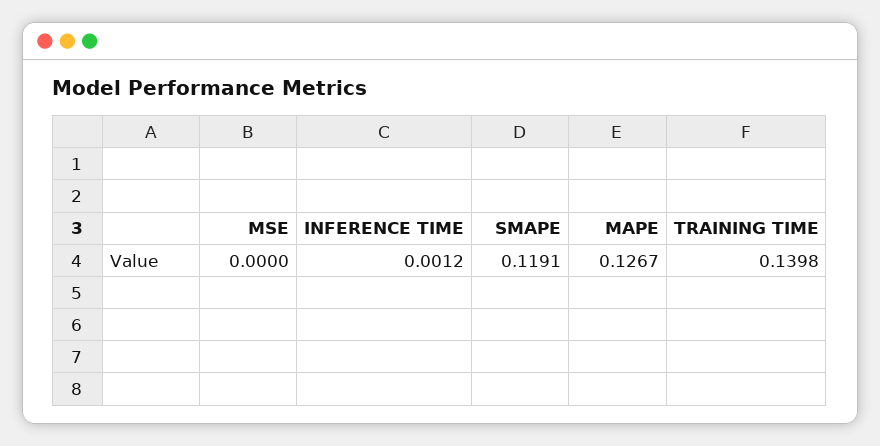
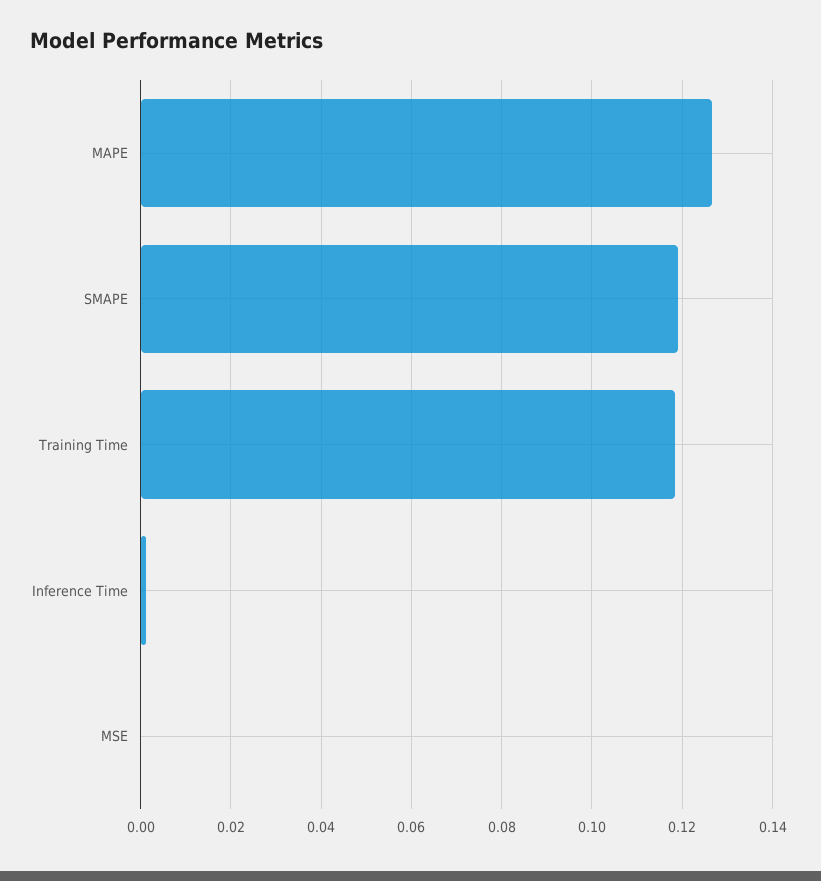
  {
    "MSE": 0,
    "INFERENCE TIME": 0.0012,
    "SMAPE": 0.1191,
    "MAPE": 0.1267,
-   "TRAINING TIME": 0.1398
+   "TRAINING TIME": 0.118
  }

